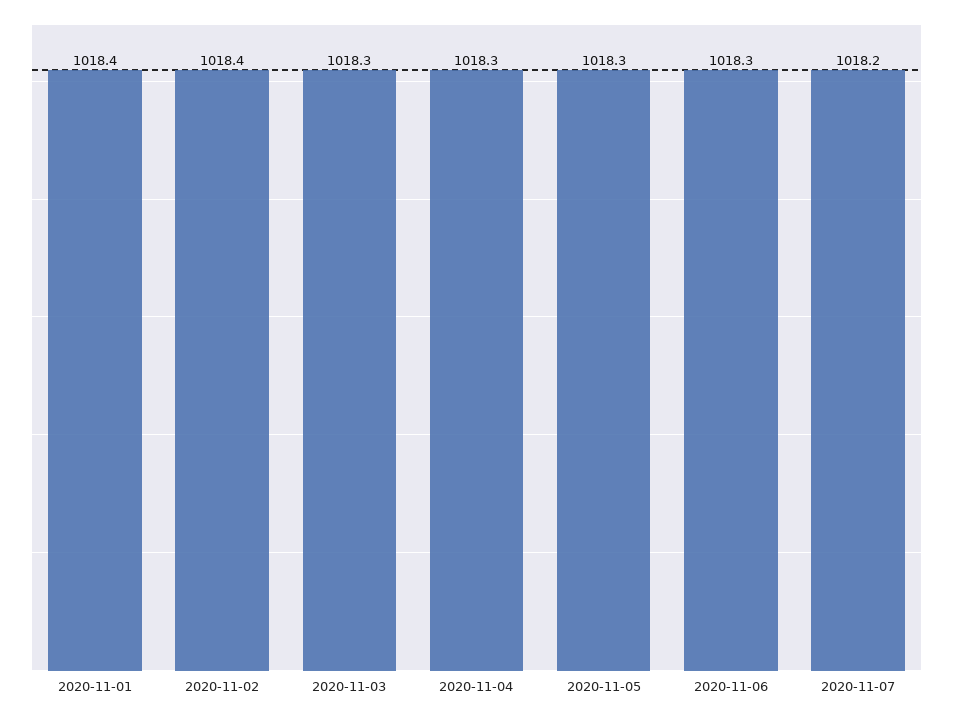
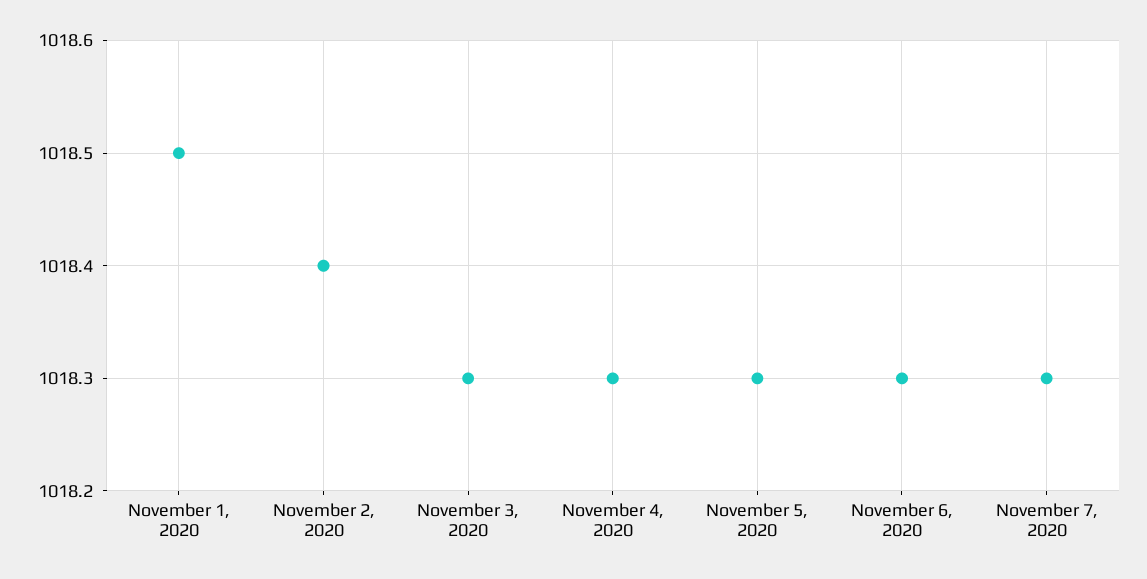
  {
-   "2020-11-01": 1018.4,
+   "2020-11-01": 1018.5,
    "2020-11-02": 1018.4,
    "2020-11-03": 1018.3,
    "2020-11-04": 1018.3,
    "2020-11-05": 1018.3,
    "2020-11-06": 1018.3,
-   "2020-11-07": 1018.2
+   "2020-11-07": 1018.3
  }

